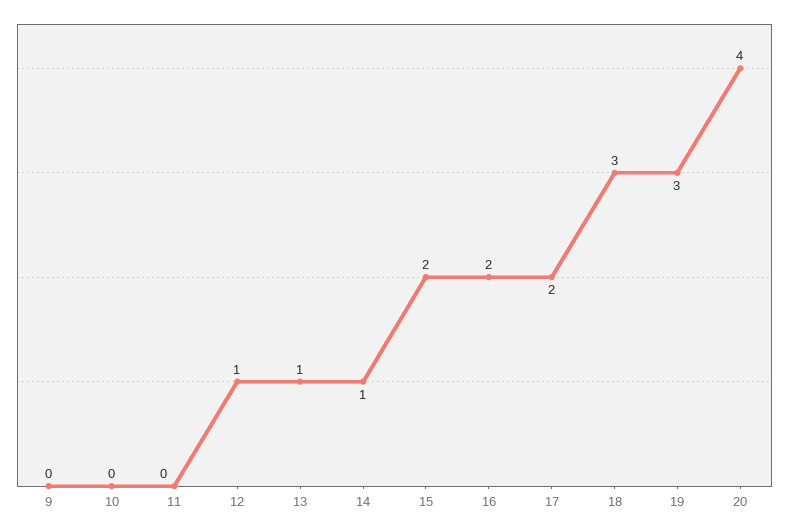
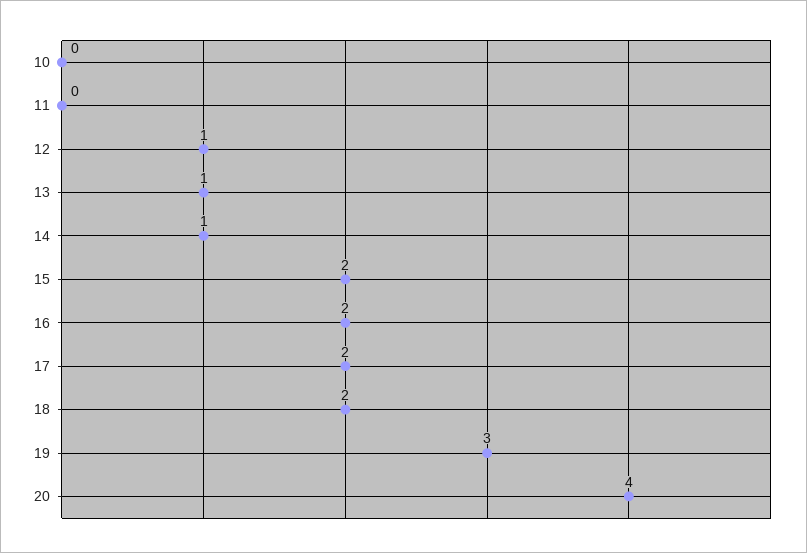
  {
-   "9": 0,
    "10": 0,
    "11": 0,
    "12": 1,
    "13": 1,
    "14": 1,
    "15": 2,
    "16": 2,
    "17": 2,
-   "18": 3,
+   "18": 2,
    "19": 3,
    "20": 4
  }

